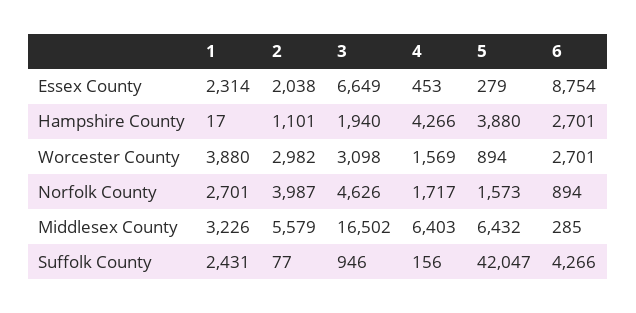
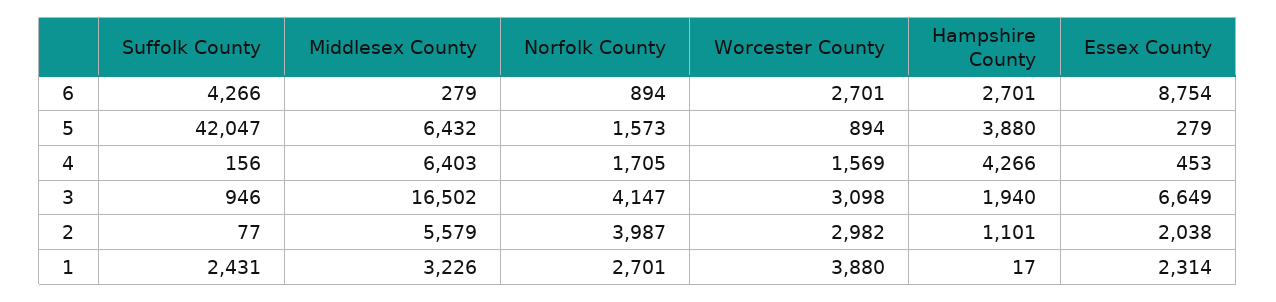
  {
    "1": {
      "Essex County": 2314,
      "Hampshire County": 17,
      "Worcester County": 3880,
      "Norfolk County": 2701,
      "Middlesex County": 3226,
      "Suffolk County": 2431
    },
    "2": {
      "Essex County": 2038,
      "Hampshire County": 1101,
      "Worcester County": 2982,
      "Norfolk County": 3987,
      "Middlesex County": 5579,
      "Suffolk County": 77
    },
    "3": {
      "Essex County": 6649,
      "Hampshire County": 1940,
      "Worcester County": 3098,
-     "Norfolk County": 4626,
+     "Norfolk County": 4147,
      "Middlesex County": 16502,
      "Suffolk County": 946
    },
    "4": {
      "Essex County": 453,
      "Hampshire County": 4266,
      "Worcester County": 1569,
-     "Norfolk County": 1717,
+     "Norfolk County": 1705,
      "Middlesex County": 6403,
      "Suffolk County": 156
    },
    "5": {
      "Essex County": 279,
      "Hampshire County": 3880,
      "Worcester County": 894,
      "Norfolk County": 1573,
      "Middlesex County": 6432,
      "Suffolk County": 42047
    },
    "6": {
      "Essex County": 8754,
      "Hampshire County": 2701,
      "Worcester County": 2701,
      "Norfolk County": 894,
-     "Middlesex County": 285,
+     "Middlesex County": 279,
      "Suffolk County": 4266
    }
  }

